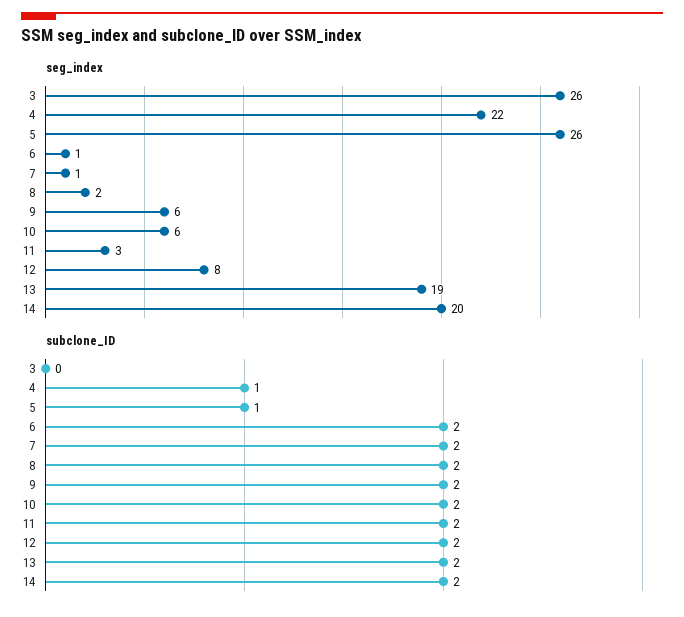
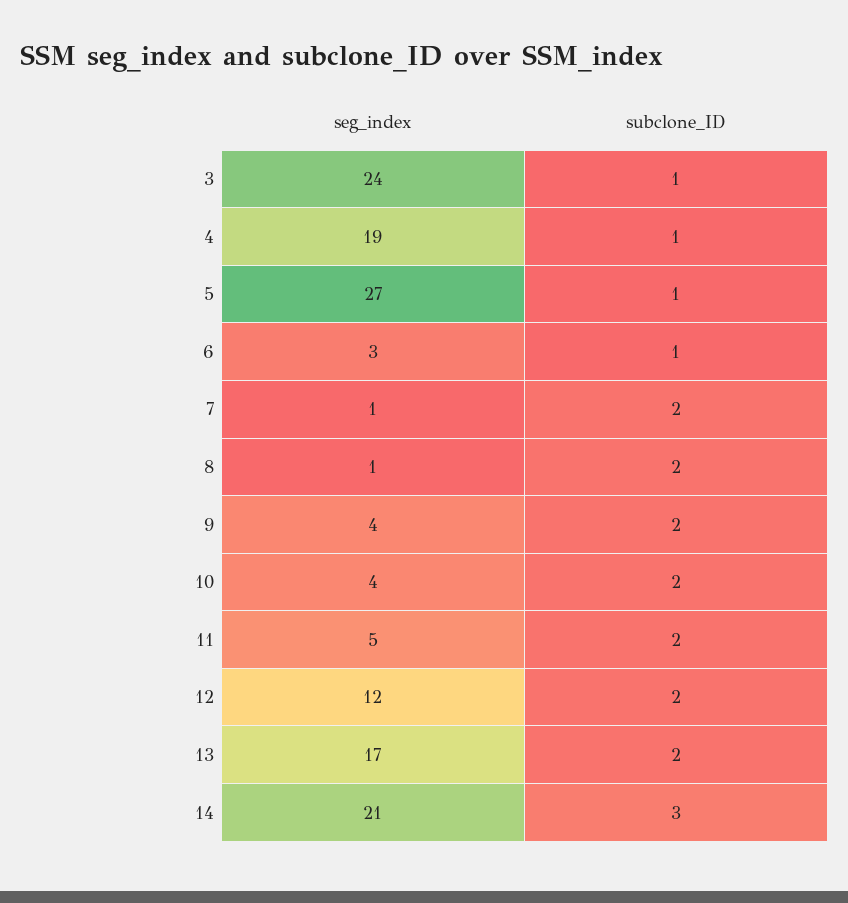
  {
    "seg_index": {
-     "3": 26,
+     "3": 24,
-     "4": 22,
+     "4": 19,
-     "5": 26,
+     "5": 27,
-     "6": 1,
+     "6": 3,
      "7": 1,
-     "8": 2,
+     "8": 1,
-     "9": 6,
+     "9": 4,
-     "10": 6,
+     "10": 4,
-     "11": 3,
+     "11": 5,
-     "12": 8,
+     "12": 12,
-     "13": 19,
+     "13": 17,
-     "14": 20
+     "14": 21
    },
    "subclone_ID": {
-     "3": 0,
+     "3": 1,
      "4": 1,
      "5": 1,
-     "6": 2,
+     "6": 1,
      "7": 2,
      "8": 2,
      "9": 2,
      "10": 2,
      "11": 2,
      "12": 2,
      "13": 2,
-     "14": 2
+     "14": 3
    }
  }

